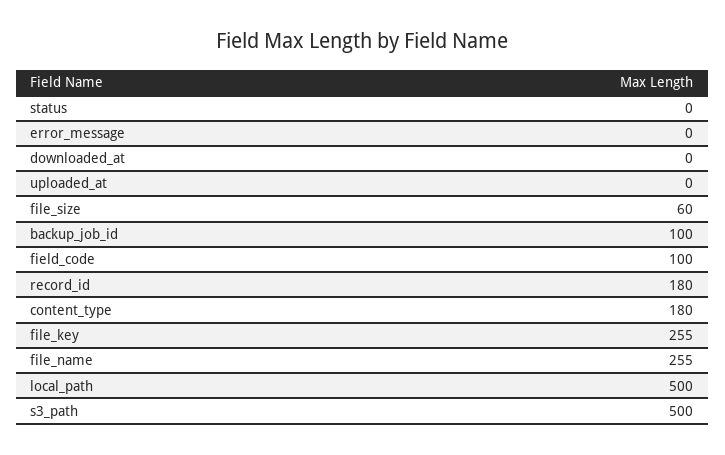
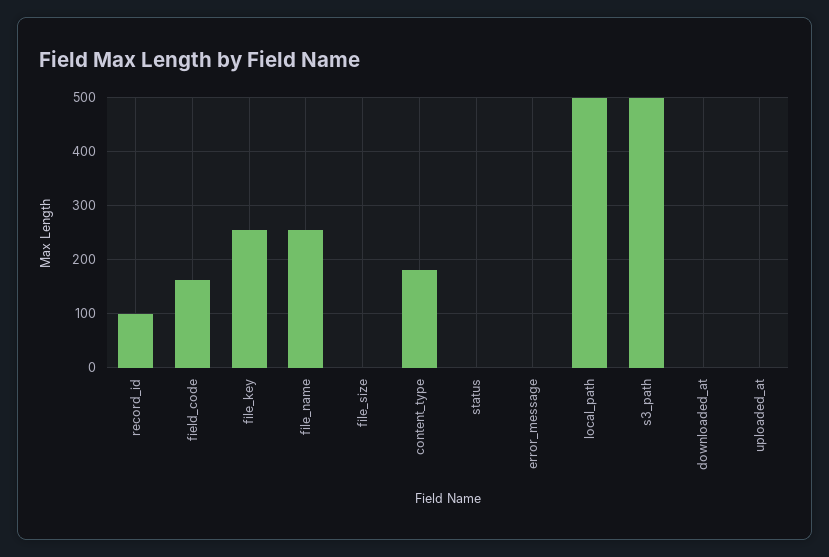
  {
    "status": 0,
    "error_message": 0,
    "downloaded_at": 0,
    "uploaded_at": 0,
-   "file_size": 60,
+   "file_size": 0,
-   "backup_job_id": 100,
-   "field_code": 100,
+   "field_code": 160,
-   "record_id": 180,
+   "record_id": 100,
    "content_type": 180,
    "file_key": 255,
    "file_name": 255,
    "local_path": 500,
    "s3_path": 500
  }

